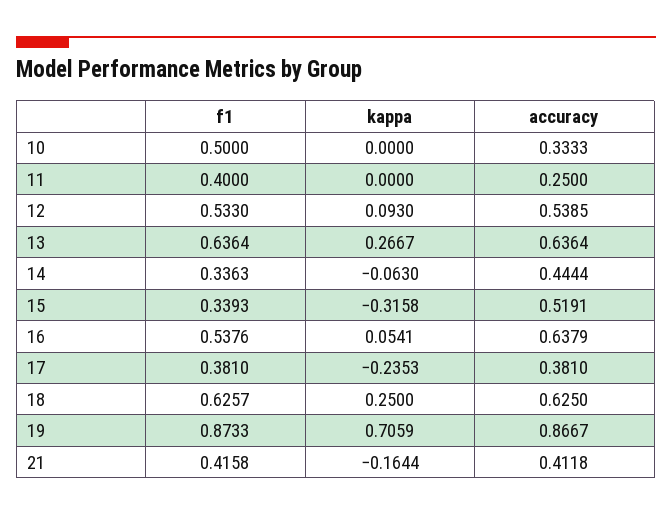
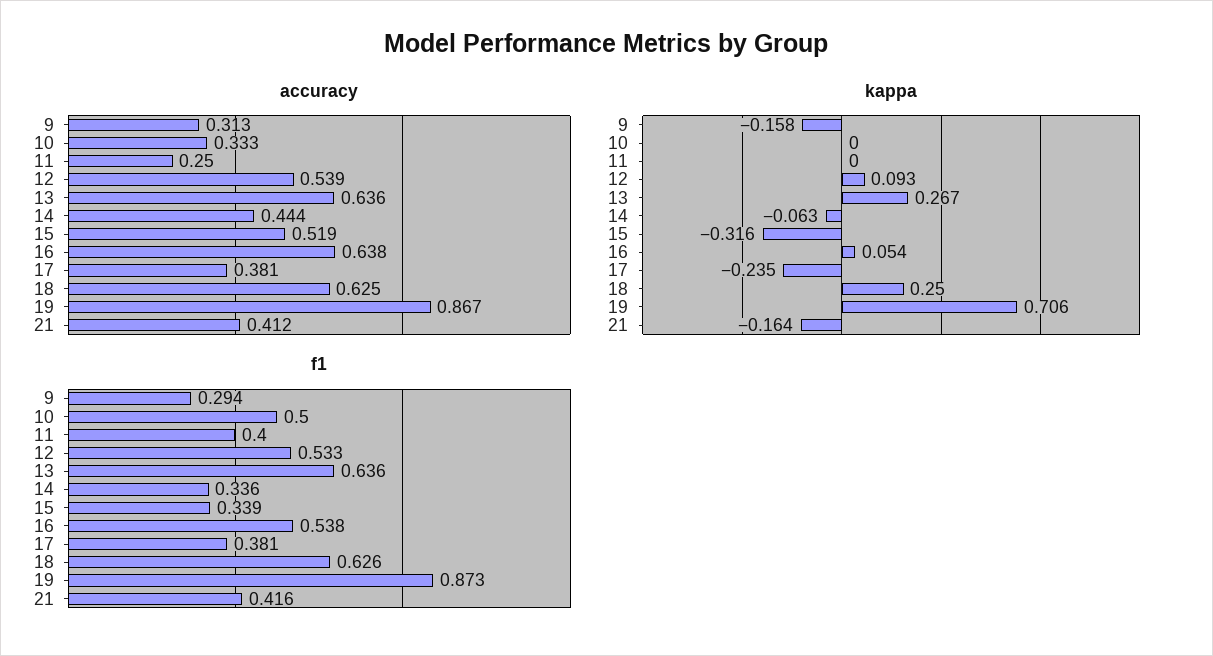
  {
    "f1": {
      "10": 0.5,
      "11": 0.4,
      "12": 0.533,
      "13": 0.6364,
      "14": 0.3363,
      "15": 0.3393,
      "16": 0.5376,
      "17": 0.381,
      "18": 0.6257,
      "19": 0.8733,
-     "21": 0.4158
+     "21": 0.4158,
+     "9": 0.294
    },
    "kappa": {
      "10": 0,
      "11": 0,
      "12": 0.093,
      "13": 0.2667,
      "14": -0.063,
      "15": -0.3158,
      "16": 0.0541,
      "17": -0.2353,
      "18": 0.25,
      "19": 0.7059,
-     "21": -0.1644
+     "21": -0.1644,
+     "9": -0.158
    },
    "accuracy": {
      "10": 0.3333,
      "11": 0.25,
      "12": 0.5385,
      "13": 0.6364,
      "14": 0.4444,
      "15": 0.5191,
      "16": 0.6379,
      "17": 0.381,
      "18": 0.625,
      "19": 0.8667,
-     "21": 0.4118
+     "21": 0.4118,
+     "9": 0.313
    }
  }

